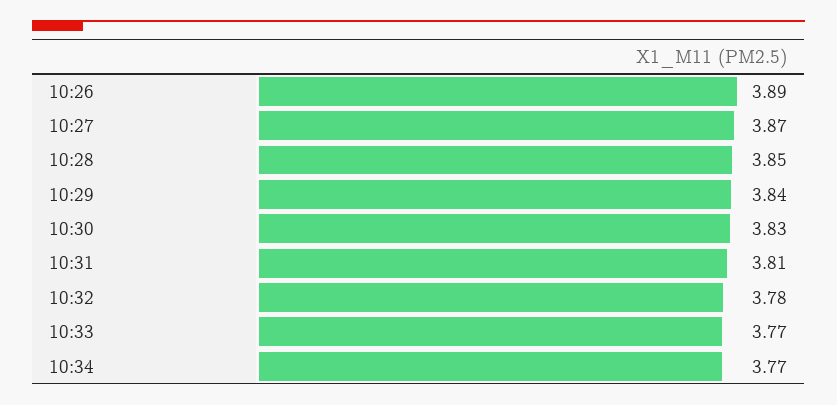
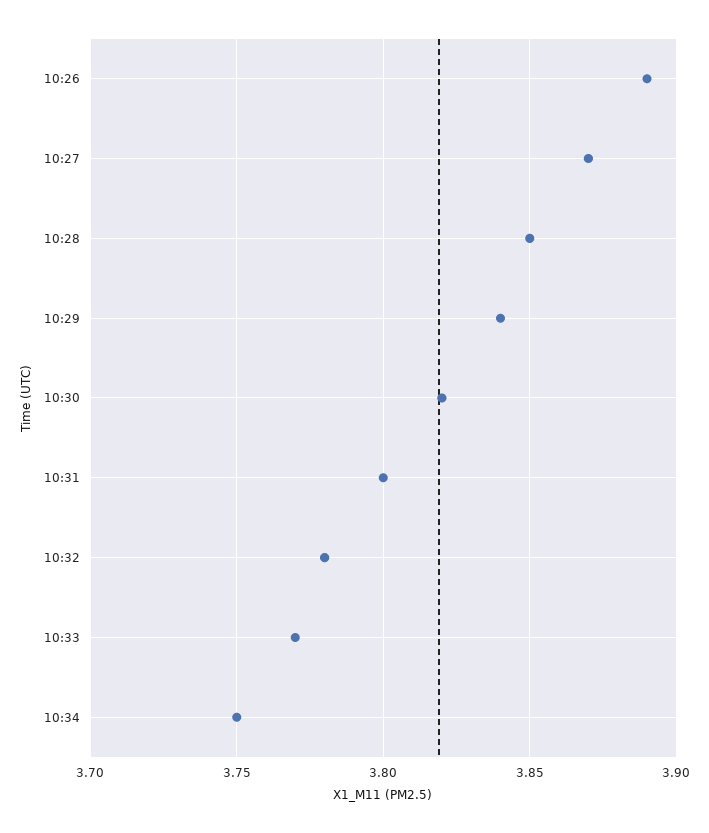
  {
    "10:26": 3.89,
    "10:27": 3.87,
    "10:28": 3.85,
    "10:29": 3.84,
-   "10:30": 3.83,
+   "10:30": 3.82,
-   "10:31": 3.81,
+   "10:31": 3.8,
    "10:32": 3.78,
    "10:33": 3.77,
-   "10:34": 3.77
+   "10:34": 3.75
  }

